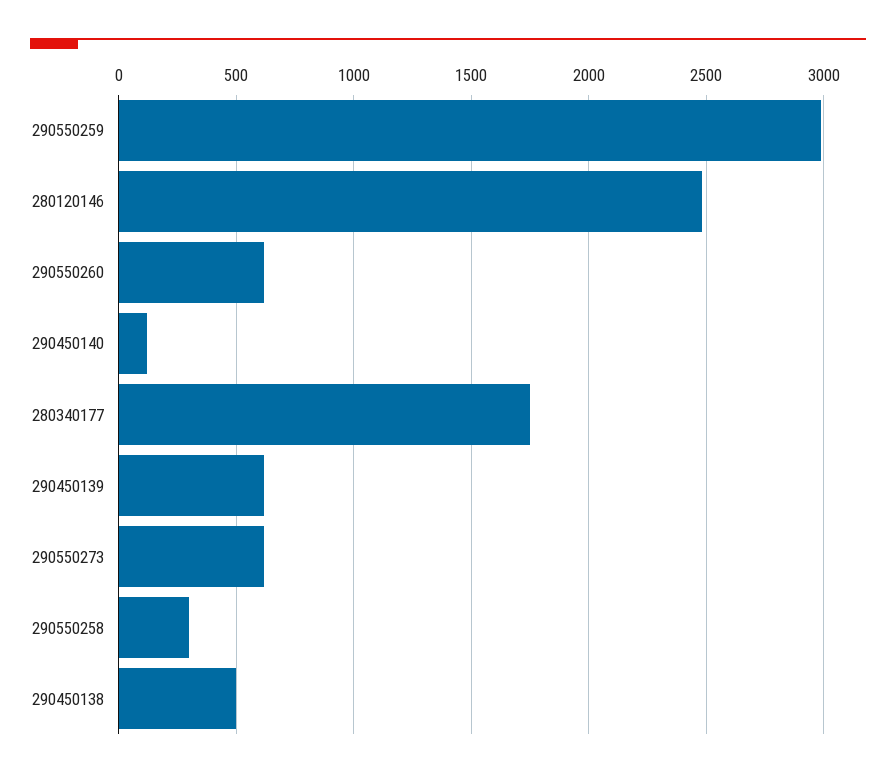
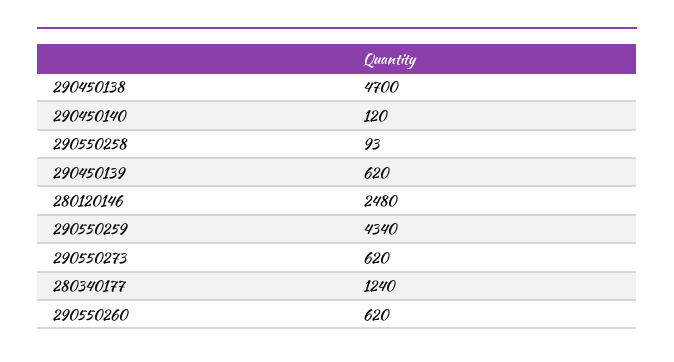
  {
-   "290550259": 3000,
+   "290550259": 4340,
    "280120146": 2480,
    "290550260": 620,
    "290450140": 120,
-   "280340177": 1750,
+   "280340177": 1240,
    "290450139": 620,
    "290550273": 620,
-   "290550258": 300,
+   "290550258": 93,
-   "290450138": 500
+   "290450138": 4700
  }

